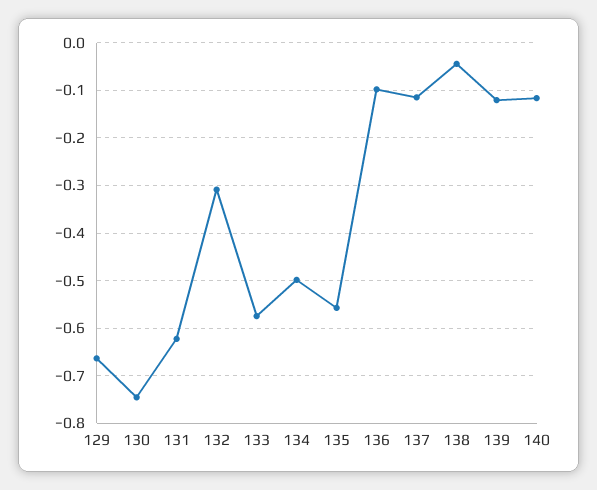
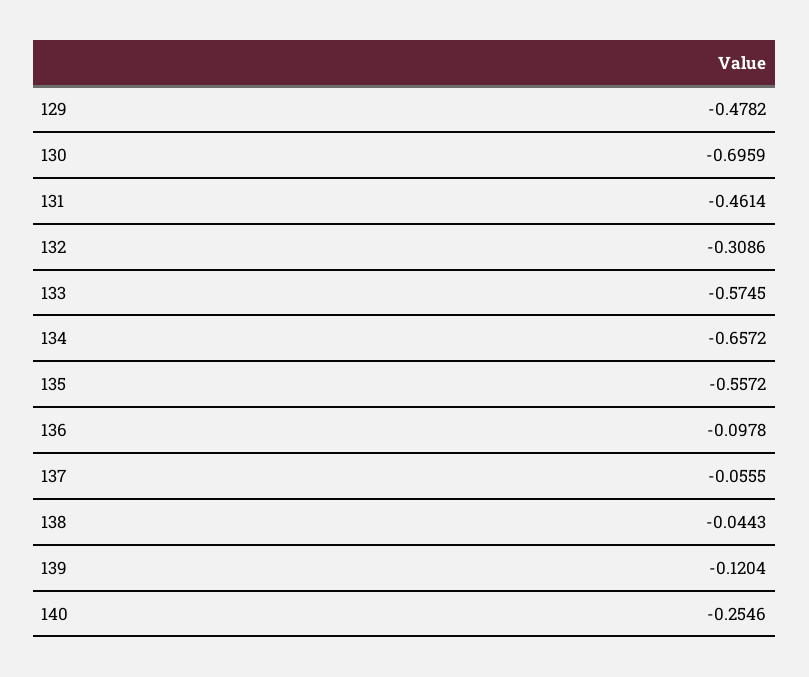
  {
-   "129": -0.66,
+   "129": -0.4782,
-   "130": -0.74,
+   "130": -0.6959,
-   "131": -0.62,
+   "131": -0.4614,
    "132": -0.3086,
    "133": -0.5745,
-   "134": -0.5,
+   "134": -0.6572,
    "135": -0.5572,
    "136": -0.0978,
-   "137": -0.12,
+   "137": -0.0555,
    "138": -0.0443,
    "139": -0.1204,
-   "140": -0.12
+   "140": -0.2546
  }

